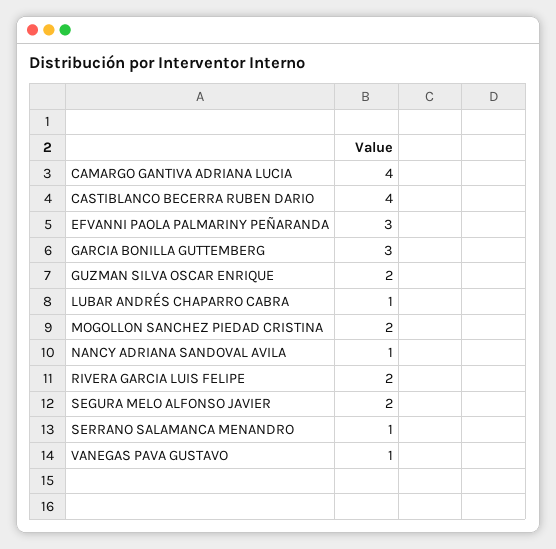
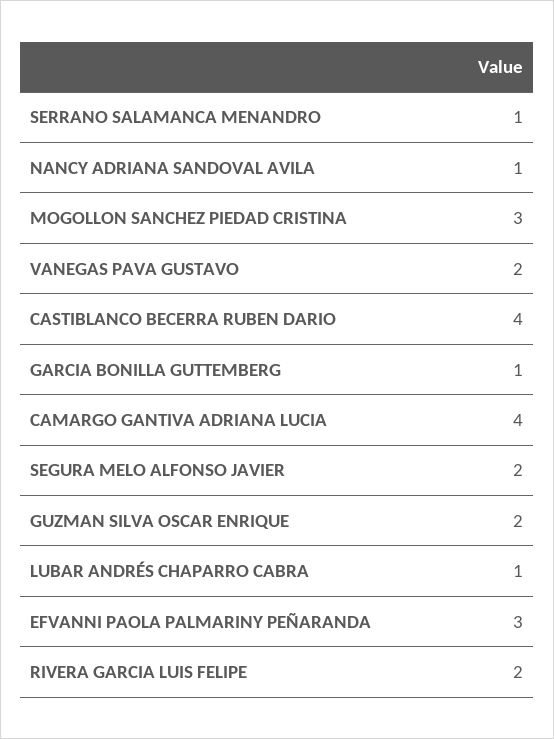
  {
    "CAMARGO GANTIVA ADRIANA LUCIA": 4,
    "CASTIBLANCO BECERRA RUBEN DARIO": 4,
    "EFVANNI PAOLA PALMARINY PEÑARANDA": 3,
-   "GARCIA BONILLA GUTTEMBERG": 3,
+   "GARCIA BONILLA GUTTEMBERG": 1,
    "GUZMAN SILVA OSCAR ENRIQUE": 2,
    "LUBAR ANDRÉS CHAPARRO CABRA": 1,
-   "MOGOLLON SANCHEZ PIEDAD CRISTINA": 2,
+   "MOGOLLON SANCHEZ PIEDAD CRISTINA": 3,
    "NANCY ADRIANA SANDOVAL AVILA": 1,
    "RIVERA GARCIA LUIS FELIPE": 2,
    "SEGURA MELO ALFONSO JAVIER": 2,
    "SERRANO SALAMANCA MENANDRO": 1,
-   "VANEGAS PAVA GUSTAVO": 1
+   "VANEGAS PAVA GUSTAVO": 2
  }

